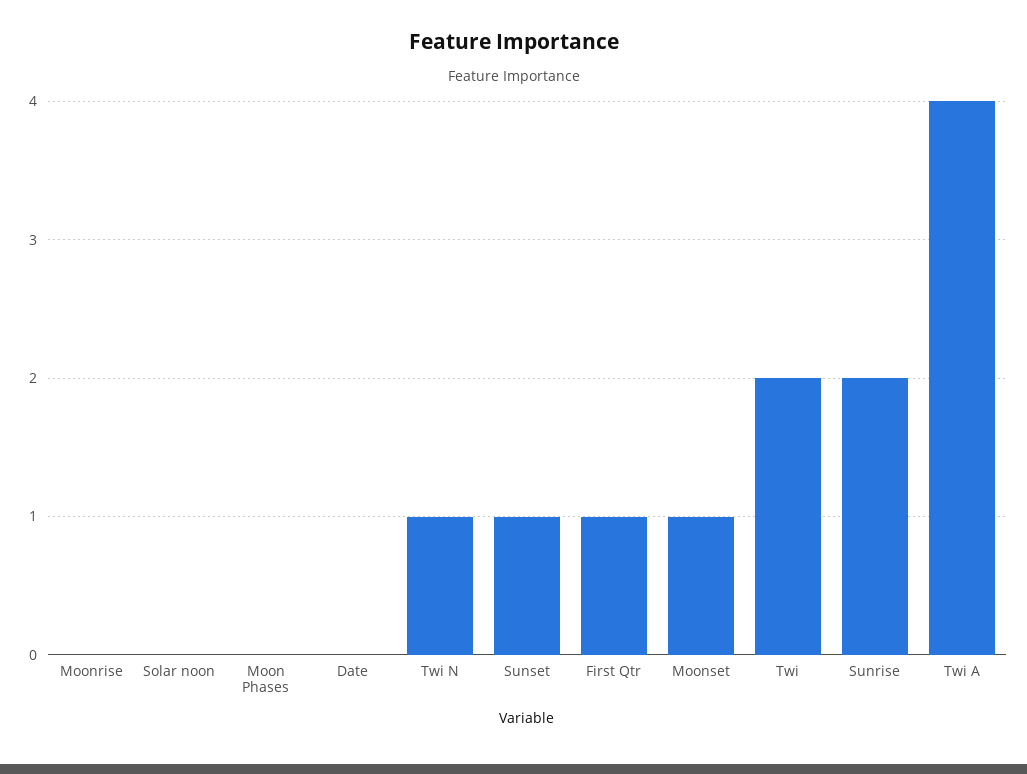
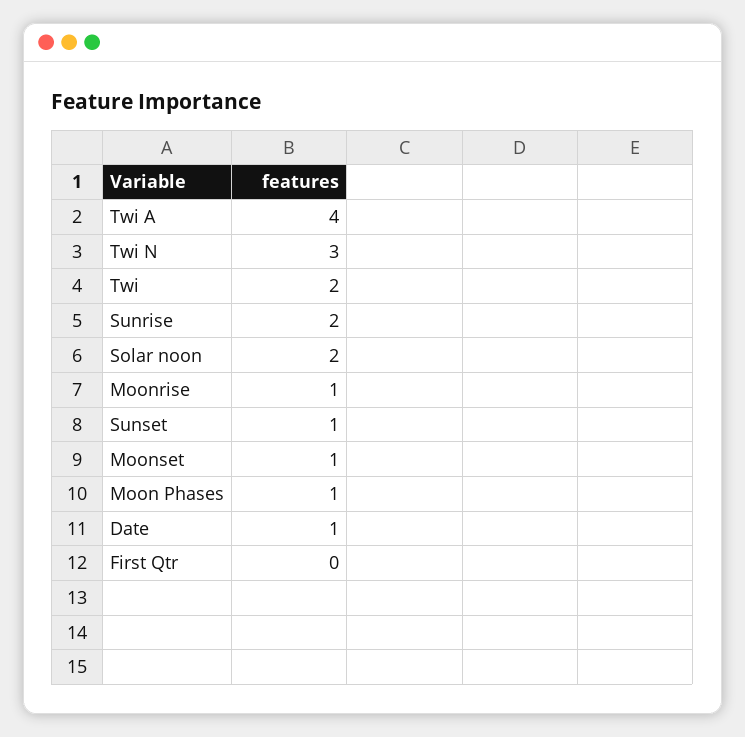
  {
-   "Moonrise": 0,
+   "Moonrise": 1,
-   "Solar noon": 0,
+   "Solar noon": 2,
-   "Moon Phases": 0,
+   "Moon Phases": 1,
-   "Date": 0,
+   "Date": 1,
-   "Twi N": 1,
+   "Twi N": 3,
    "Sunset": 1,
-   "First Qtr": 1,
+   "First Qtr": 0,
    "Moonset": 1,
    "Twi": 2,
    "Sunrise": 2,
    "Twi A": 4
  }

